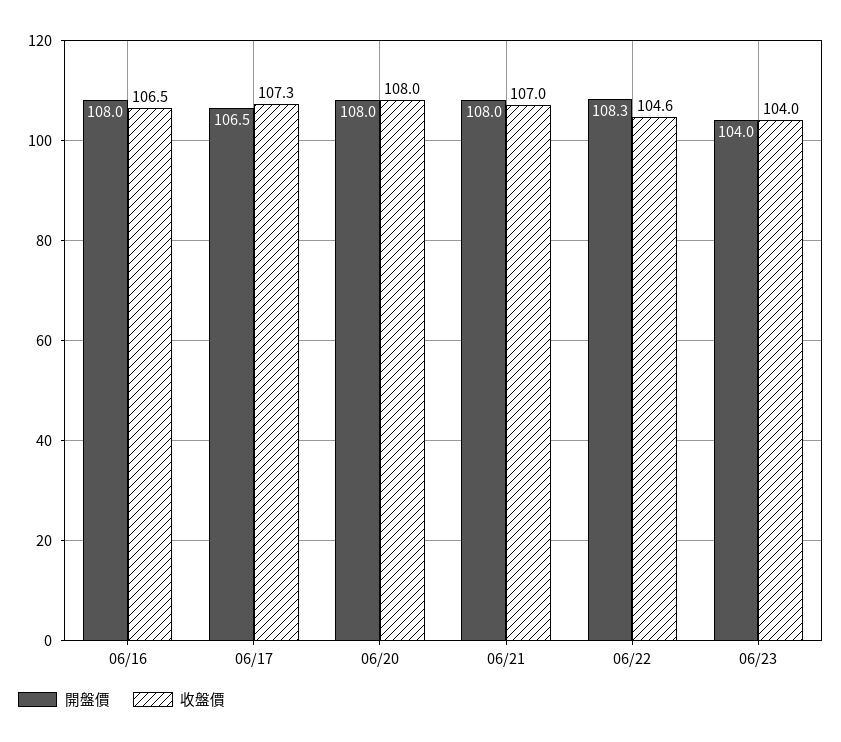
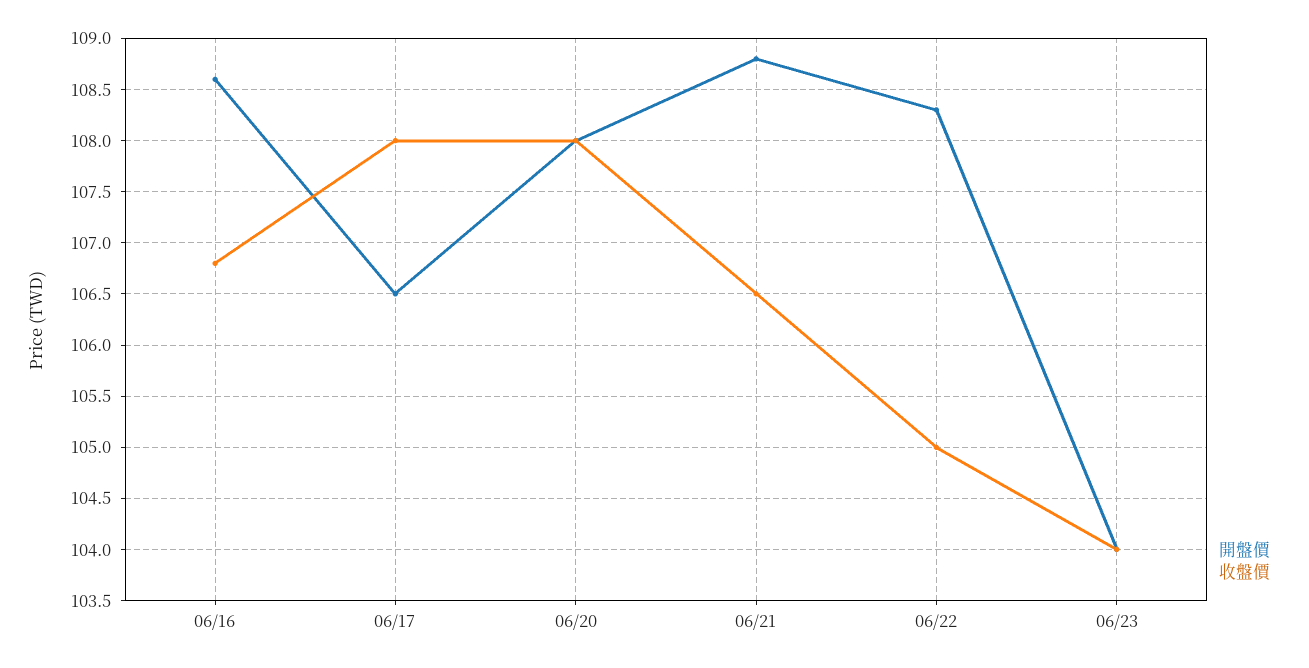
  {
    "開盤價": {
-     "06/16": 108,
+     "06/16": 108.6,
      "06/17": 106.5,
      "06/20": 108,
-     "06/21": 108,
+     "06/21": 108.8,
      "06/22": 108.3,
      "06/23": 104
    },
    "收盤價": {
-     "06/16": 106.5,
+     "06/16": 106.8,
-     "06/17": 107.3,
+     "06/17": 108,
      "06/20": 108,
-     "06/21": 107,
+     "06/21": 106.5,
-     "06/22": 104.6,
+     "06/22": 105,
      "06/23": 104
    }
  }

